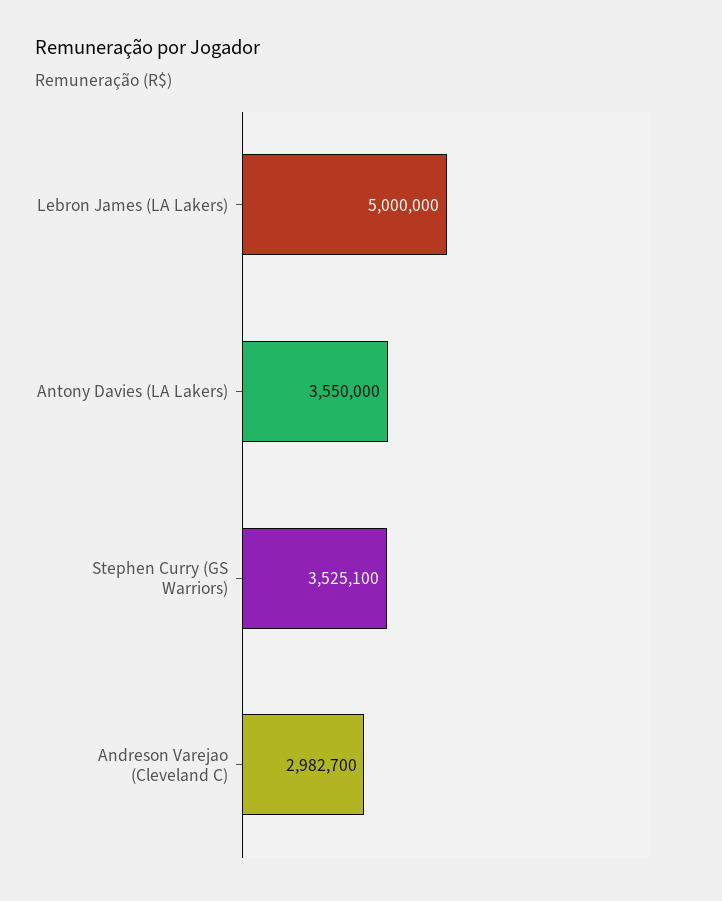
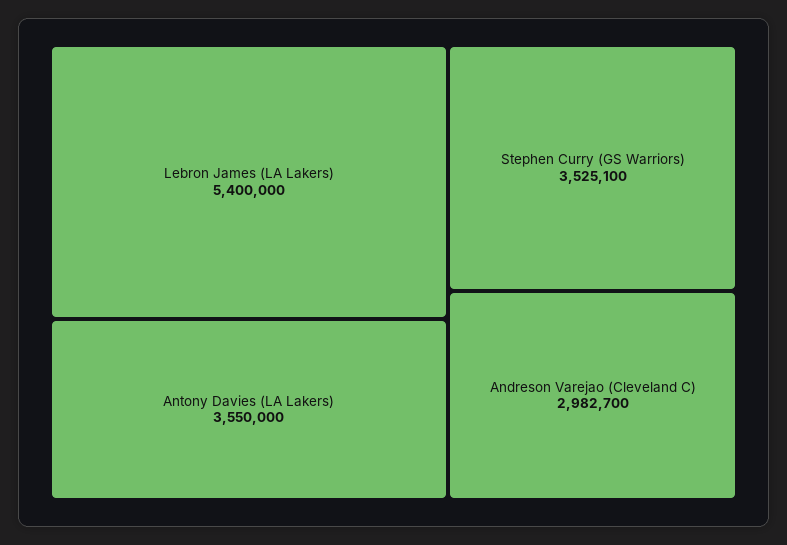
  {
-   "Lebron James (LA Lakers)": 5000000,
+   "Lebron James (LA Lakers)": 5400000,
    "Antony Davies (LA Lakers)": 3550000,
    "Stephen Curry (GS Warriors)": 3525100,
    "Andreson Varejao (Cleveland C)": 2982700
  }

